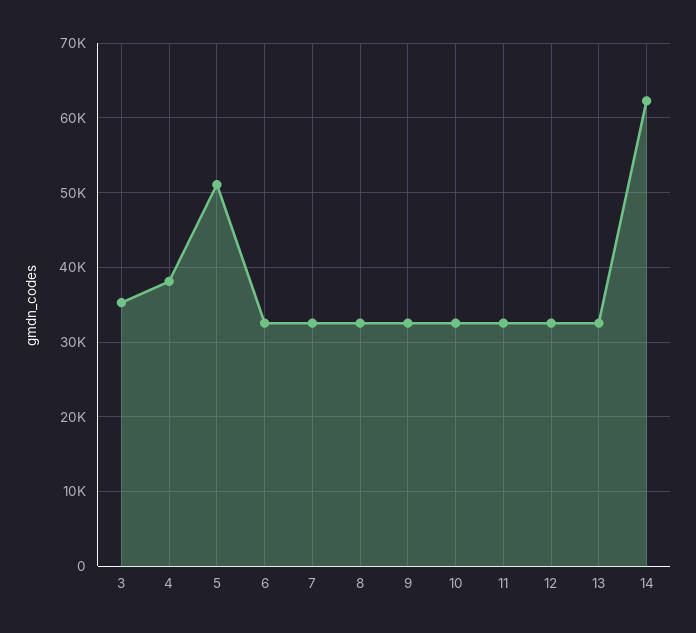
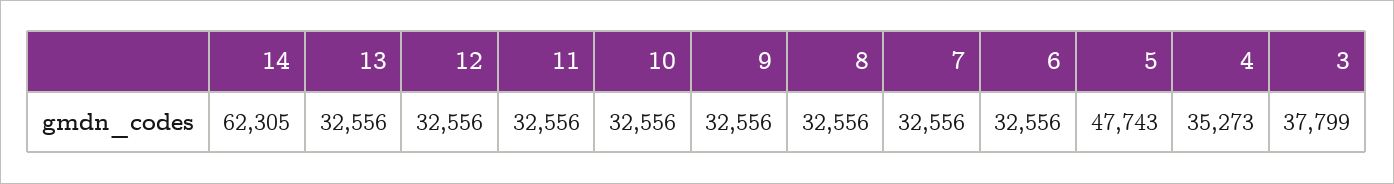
  {
-   "3": 35000,
+   "3": 37799,
-   "4": 38000,
+   "4": 35273,
-   "5": 51000,
+   "5": 47743,
    "6": 32556,
    "7": 32556,
    "8": 32556,
    "9": 32556,
    "10": 32556,
    "11": 32556,
    "12": 32556,
    "13": 32556,
    "14": 62305
  }

